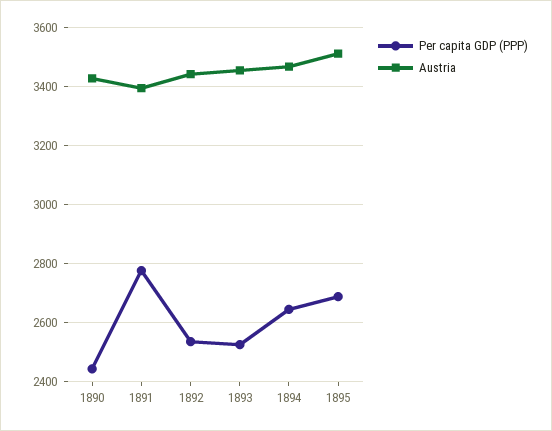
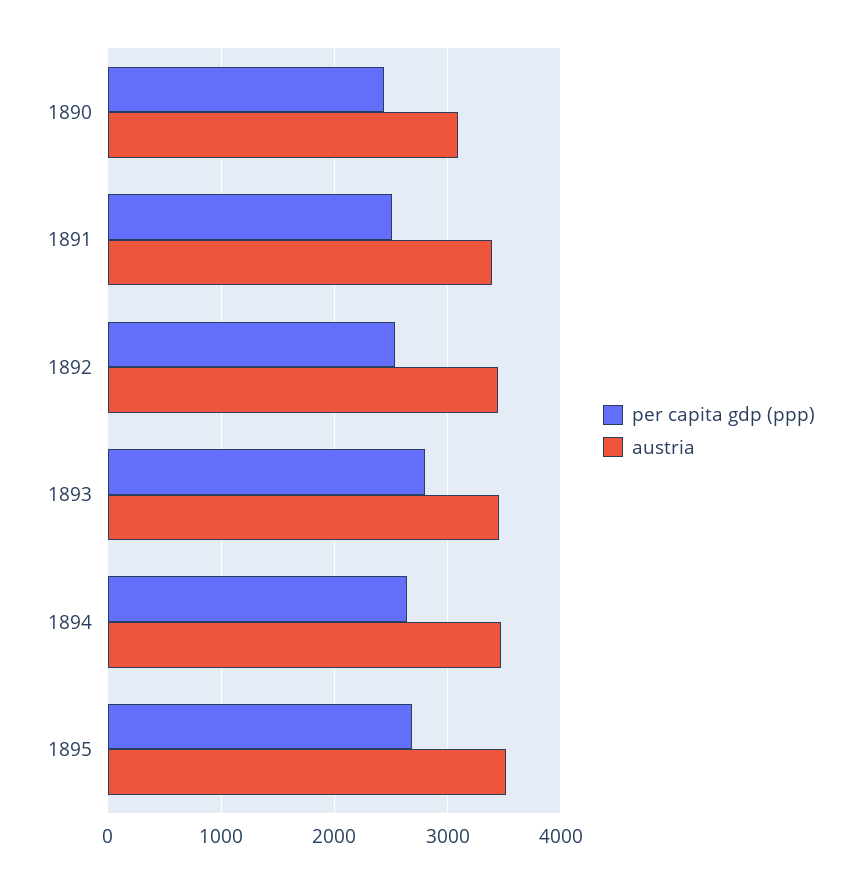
  {
    "Per capita GDP (PPP)": {
      "1890": 2450,
-     "1891": 2775,
+     "1891": 2500,
      "1892": 2525,
-     "1893": 2525,
+     "1893": 2800,
      "1894": 2650,
      "1895": 2700
    },
    "Austria": {
-     "1890": 3425,
+     "1890": 3100,
      "1891": 3400,
      "1892": 3450,
      "1893": 3450,
      "1894": 3475,
      "1895": 3500
    }
  }

